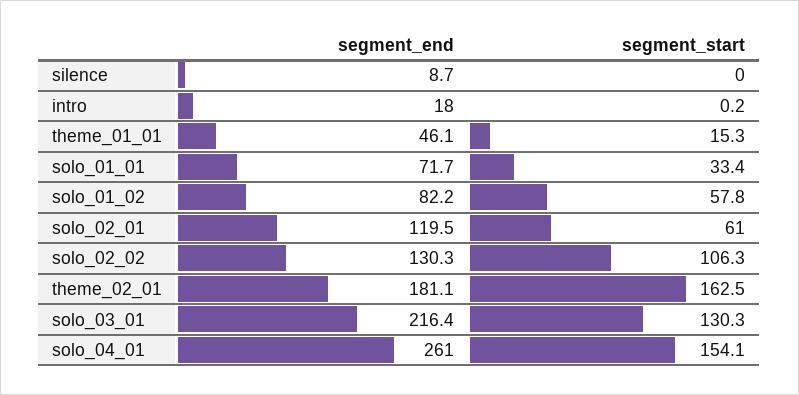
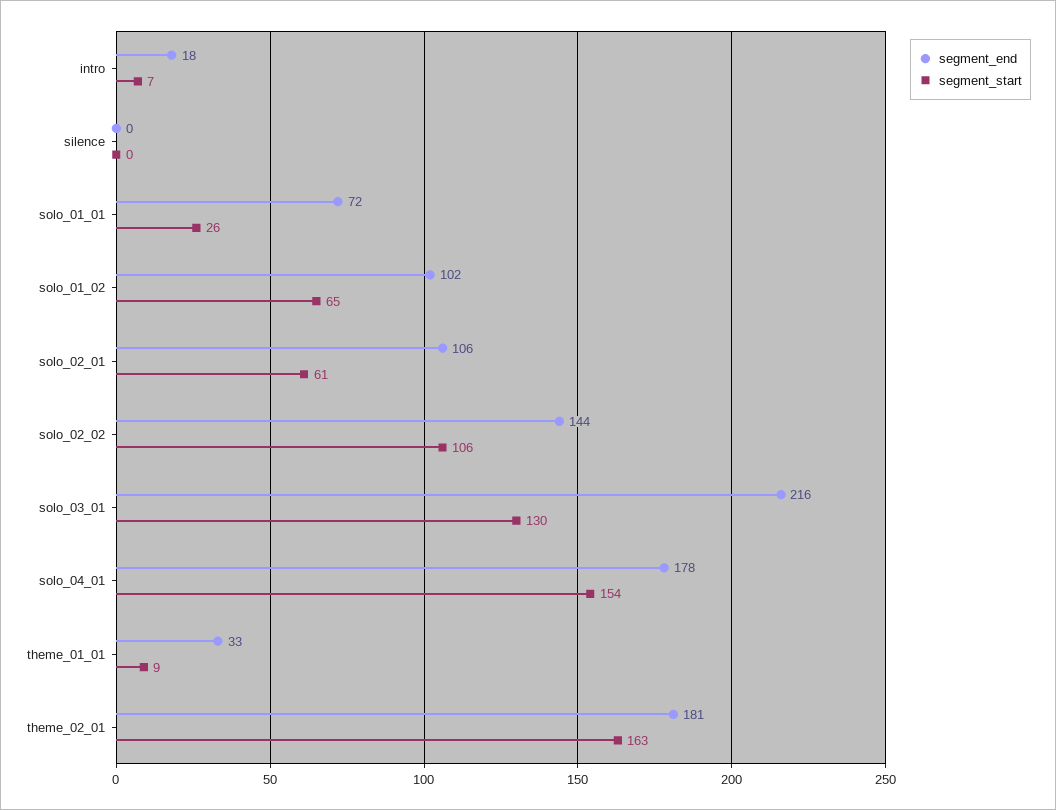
  {
    "segment_end": {
-     "silence": 8.7,
+     "silence": 0,
      "intro": 18,
-     "theme_01_01": 46.1,
+     "theme_01_01": 33,
      "solo_01_01": 71.7,
-     "solo_01_02": 82.2,
+     "solo_01_02": 102,
-     "solo_02_01": 119.5,
+     "solo_02_01": 106,
-     "solo_02_02": 130.3,
+     "solo_02_02": 144,
      "theme_02_01": 181.1,
      "solo_03_01": 216.4,
-     "solo_04_01": 261
+     "solo_04_01": 178
    },
    "segment_start": {
      "silence": 0,
-     "intro": 0.2,
+     "intro": 7,
-     "theme_01_01": 15.3,
+     "theme_01_01": 9,
-     "solo_01_01": 33.4,
+     "solo_01_01": 26,
-     "solo_01_02": 57.8,
+     "solo_01_02": 65,
      "solo_02_01": 61,
      "solo_02_02": 106.3,
      "theme_02_01": 162.5,
      "solo_03_01": 130.3,
      "solo_04_01": 154.1
    }
  }

